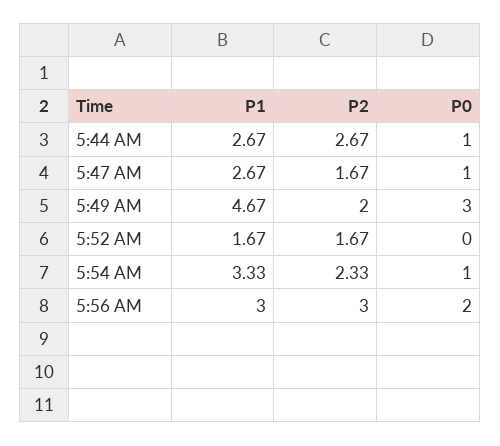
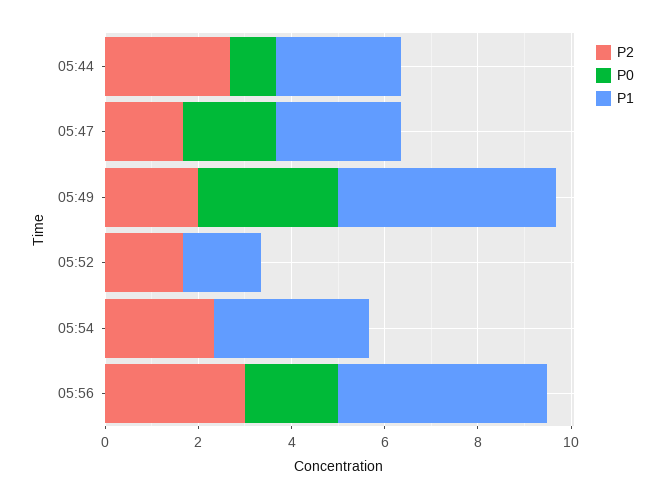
  {
    "P1": {
      "5:44 AM": 2.67,
      "5:47 AM": 2.67,
      "5:49 AM": 4.67,
      "5:52 AM": 1.67,
      "5:54 AM": 3.33,
-     "5:56 AM": 3
+     "5:56 AM": 4.5
    },
    "P2": {
      "5:44 AM": 2.67,
      "5:47 AM": 1.67,
      "5:49 AM": 2,
      "5:52 AM": 1.67,
      "5:54 AM": 2.33,
      "5:56 AM": 3
    },
    "P0": {
      "5:44 AM": 1,
-     "5:47 AM": 1,
+     "5:47 AM": 2,
      "5:49 AM": 3,
      "5:52 AM": 0,
-     "5:54 AM": 1,
+     "5:54 AM": 0,
      "5:56 AM": 2
    }
  }

